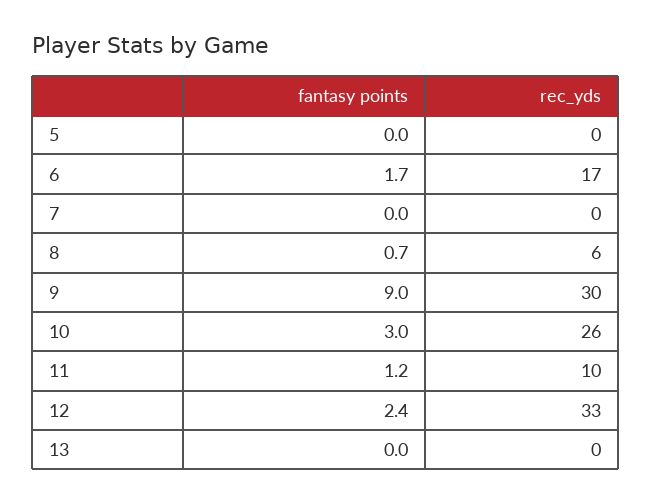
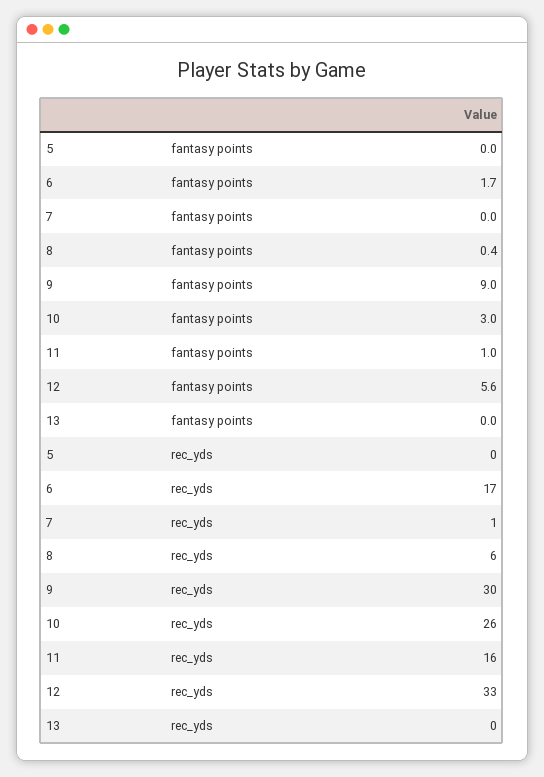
  {
    "fantasy points": {
      "5": 0,
      "6": 1.7,
      "7": 0,
-     "8": 0.7,
+     "8": 0.4,
      "9": 9,
      "10": 3,
-     "11": 1.2,
+     "11": 1,
-     "12": 2.4,
+     "12": 5.6,
      "13": 0
    },
    "rec_yds": {
      "5": 0,
      "6": 17,
-     "7": 0,
+     "7": 1,
      "8": 6,
      "9": 30,
      "10": 26,
-     "11": 10,
+     "11": 16,
      "12": 33,
      "13": 0
    }
  }

